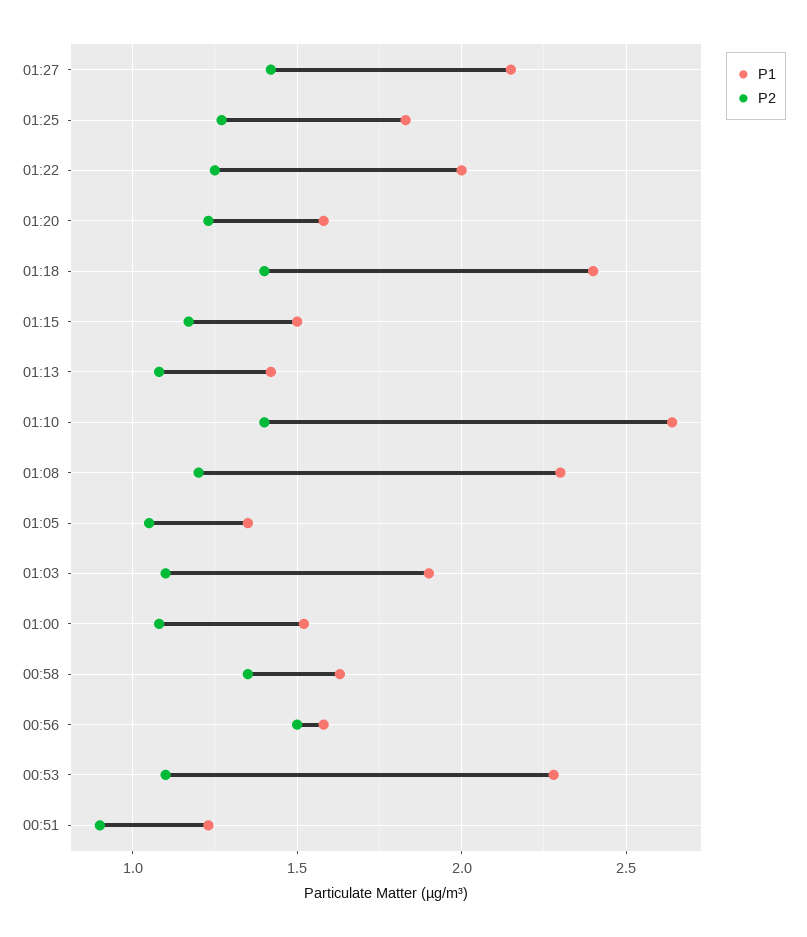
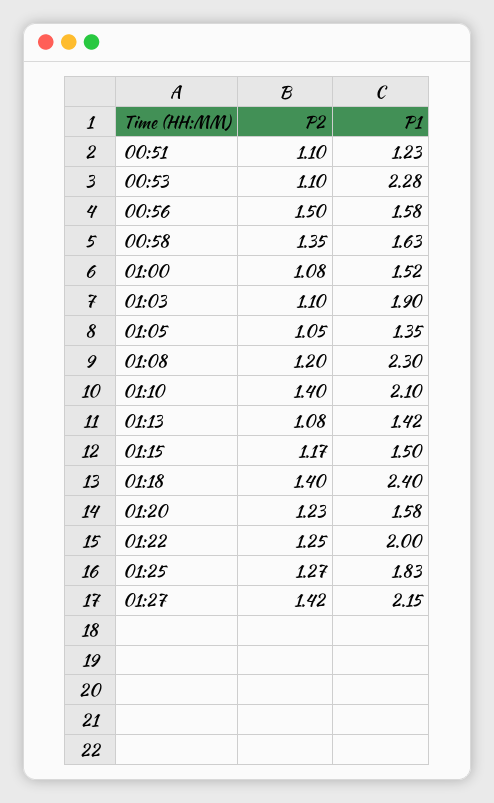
  {
    "P1": {
      "01:27": 2.15,
      "01:25": 1.83,
      "01:22": 2,
      "01:20": 1.58,
      "01:18": 2.4,
      "01:15": 1.5,
      "01:13": 1.42,
-     "01:10": 2.65,
+     "01:10": 2.1,
      "01:08": 2.3,
      "01:05": 1.35,
      "01:03": 1.9,
      "01:00": 1.52,
      "00:58": 1.63,
      "00:56": 1.58,
      "00:53": 2.28,
      "00:51": 1.23
    },
    "P2": {
      "01:27": 1.42,
      "01:25": 1.27,
      "01:22": 1.25,
      "01:20": 1.23,
      "01:18": 1.4,
      "01:15": 1.17,
      "01:13": 1.08,
      "01:10": 1.4,
      "01:08": 1.2,
      "01:05": 1.05,
      "01:03": 1.1,
      "01:00": 1.08,
      "00:58": 1.35,
      "00:56": 1.5,
      "00:53": 1.1,
-     "00:51": 0.9
+     "00:51": 1.1
    }
  }

